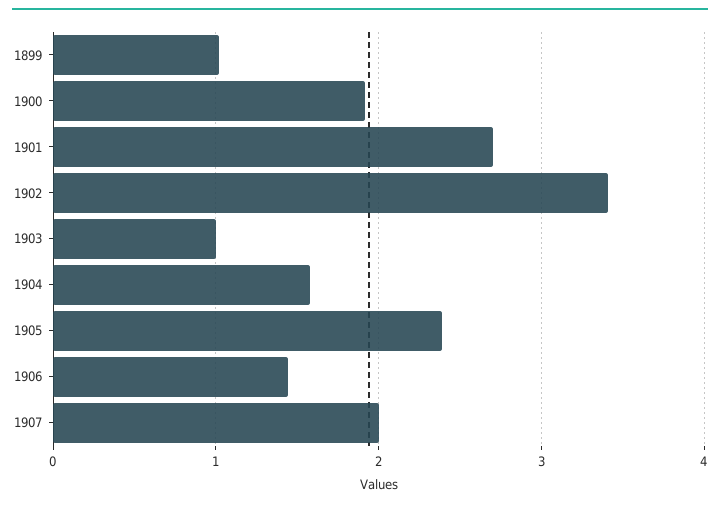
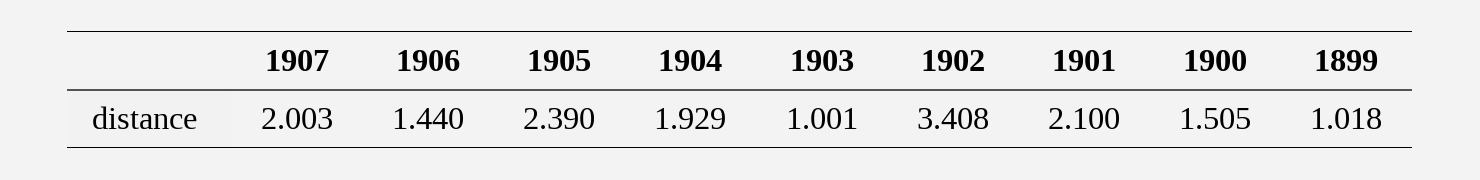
  {
    "1899": 1.018,
-   "1900": 1.9,
+   "1900": 1.505,
-   "1901": 2.7,
+   "1901": 2.1,
    "1902": 3.408,
    "1903": 1.001,
-   "1904": 1.6,
+   "1904": 1.929,
    "1905": 2.39,
    "1906": 1.44,
    "1907": 2.003
  }

